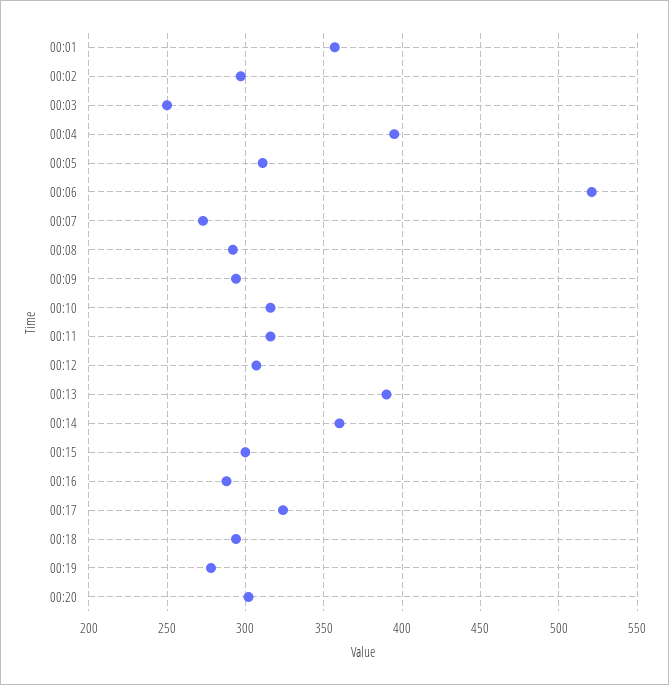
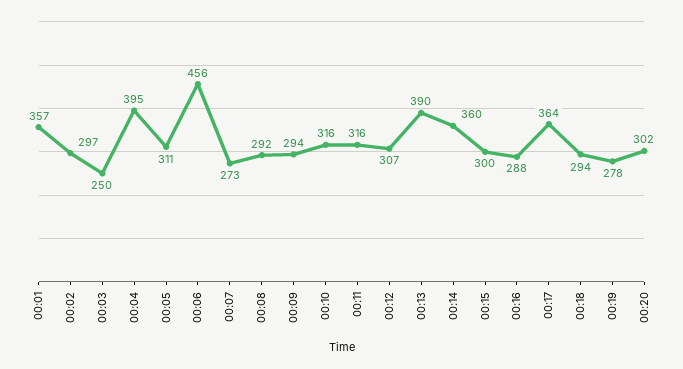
  {
    "00:01": 357,
    "00:02": 297,
    "00:03": 250,
    "00:04": 395,
    "00:05": 311,
-   "00:06": 520,
+   "00:06": 456,
    "00:07": 273,
    "00:08": 292,
    "00:09": 294,
    "00:10": 316,
    "00:11": 316,
    "00:12": 307,
    "00:13": 390,
    "00:14": 360,
    "00:15": 300,
    "00:16": 288,
-   "00:17": 325,
+   "00:17": 364,
    "00:18": 294,
    "00:19": 278,
    "00:20": 302
  }

